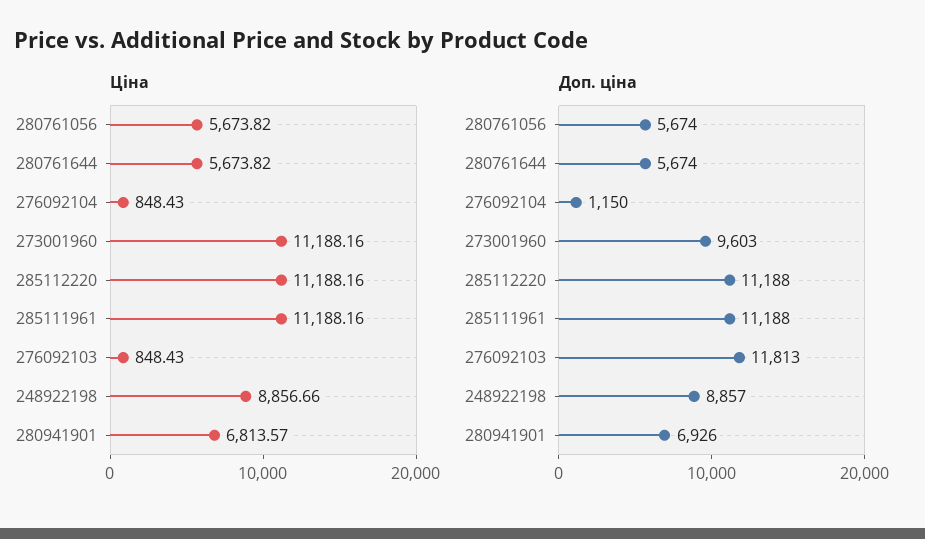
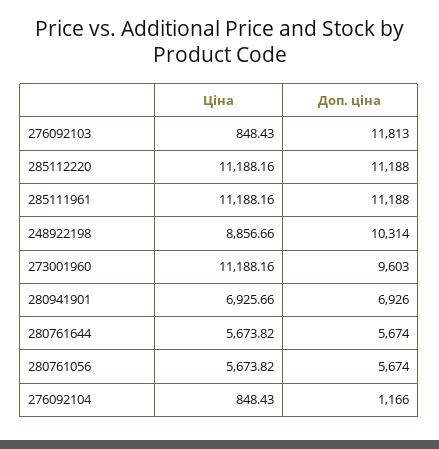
  {
    "Ціна": {
      "280761056": 5673.82,
      "280761644": 5673.82,
      "276092104": 848.43,
      "273001960": 11188.16,
      "285112220": 11188.16,
      "285111961": 11188.16,
      "276092103": 848.43,
      "248922198": 8856.66,
-     "280941901": 6813.57
+     "280941901": 6925.66
    },
    "Доп. ціна": {
      "280761056": 5674,
      "280761644": 5674,
-     "276092104": 1150,
+     "276092104": 1166,
      "273001960": 9603,
      "285112220": 11188,
      "285111961": 11188,
      "276092103": 11813,
-     "248922198": 8857,
+     "248922198": 10314,
      "280941901": 6926
    }
  }

